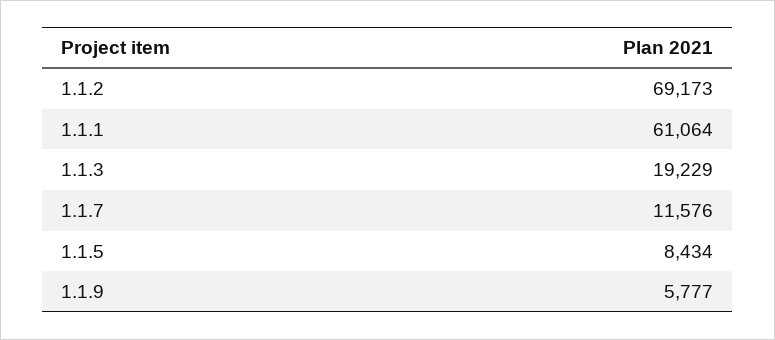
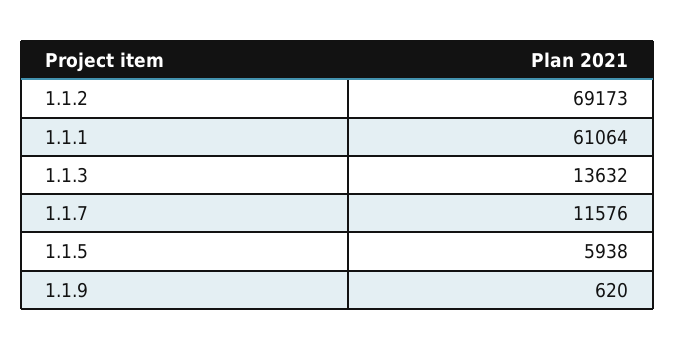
  {
    "1.1.2": 69173,
    "1.1.1": 61064,
-   "1.1.3": 19229,
+   "1.1.3": 13632,
    "1.1.7": 11576,
-   "1.1.5": 8434,
+   "1.1.5": 5938,
-   "1.1.9": 5777
+   "1.1.9": 620
  }

